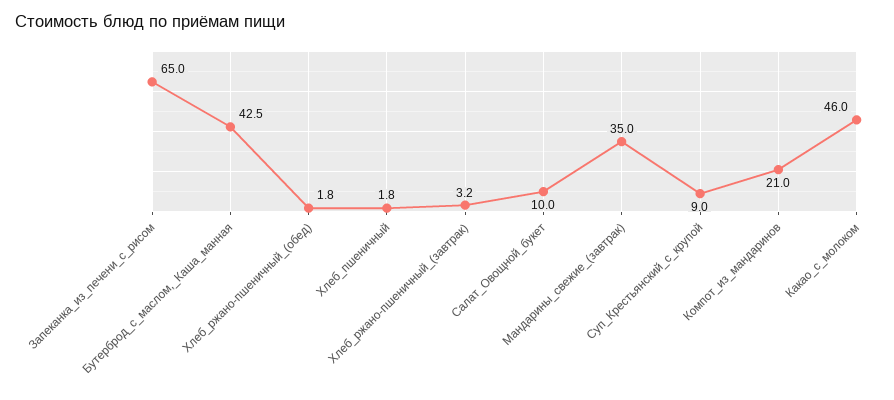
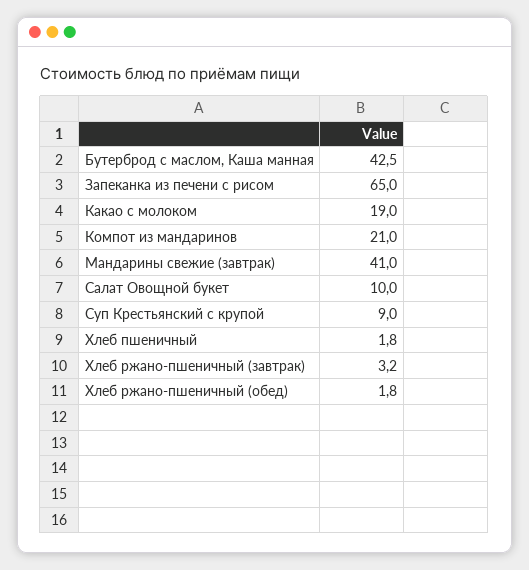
  {
    "Запеканка_из_печени_с_рисом": 65,
    "Бутерброд_с_маслом,_Каша_манная": 42.5,
    "Хлеб_ржано-пшеничный_(обед)": 1.8,
    "Хлеб_пшеничный": 1.8,
    "Хлеб_ржано-пшеничный_(завтрак)": 3.2,
    "Салат_Овощной_букет": 10,
-   "Мандарины_свежие_(завтрак)": 35,
+   "Мандарины_свежие_(завтрак)": 41,
    "Суп_Крестьянский_с_крупой": 9,
    "Компот_из_мандаринов": 21,
-   "Какао_с_молоком": 46
+   "Какао_с_молоком": 19
  }

